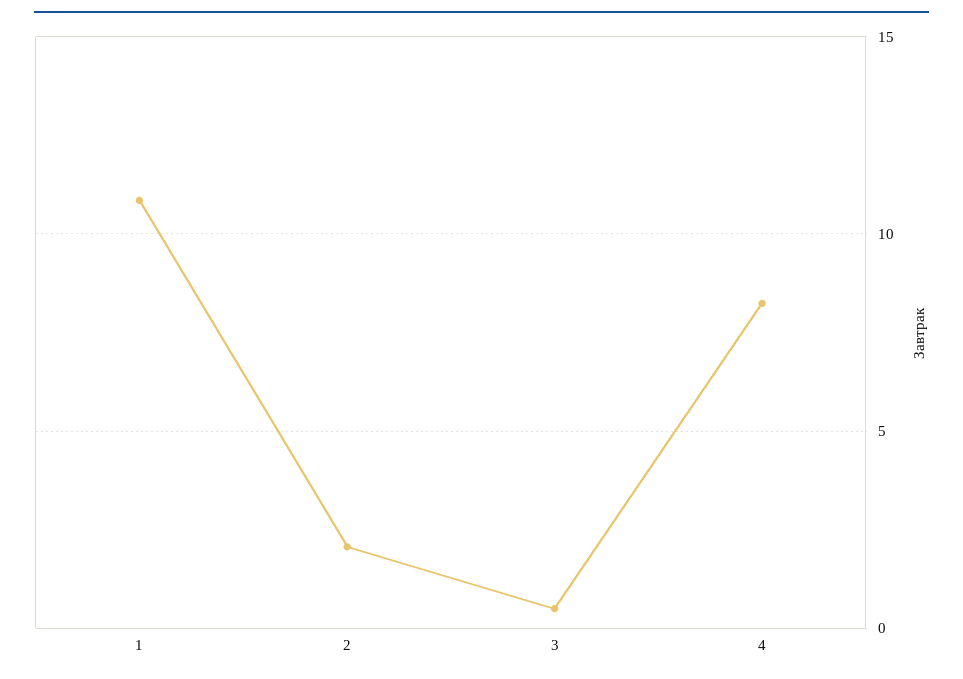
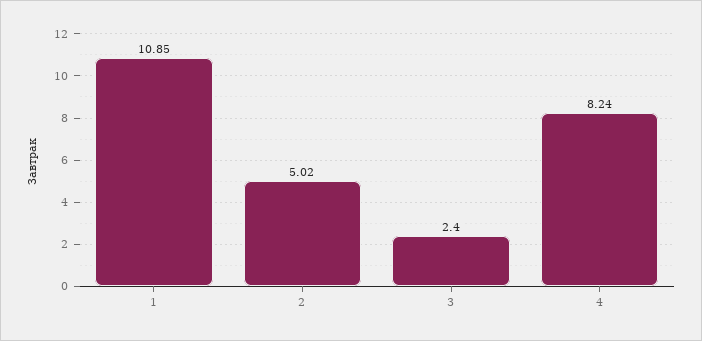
  {
    "1": 10.85,
-   "2": 2,
+   "2": 5.02,
-   "3": 0.5,
+   "3": 2.4,
    "4": 8.24
  }

